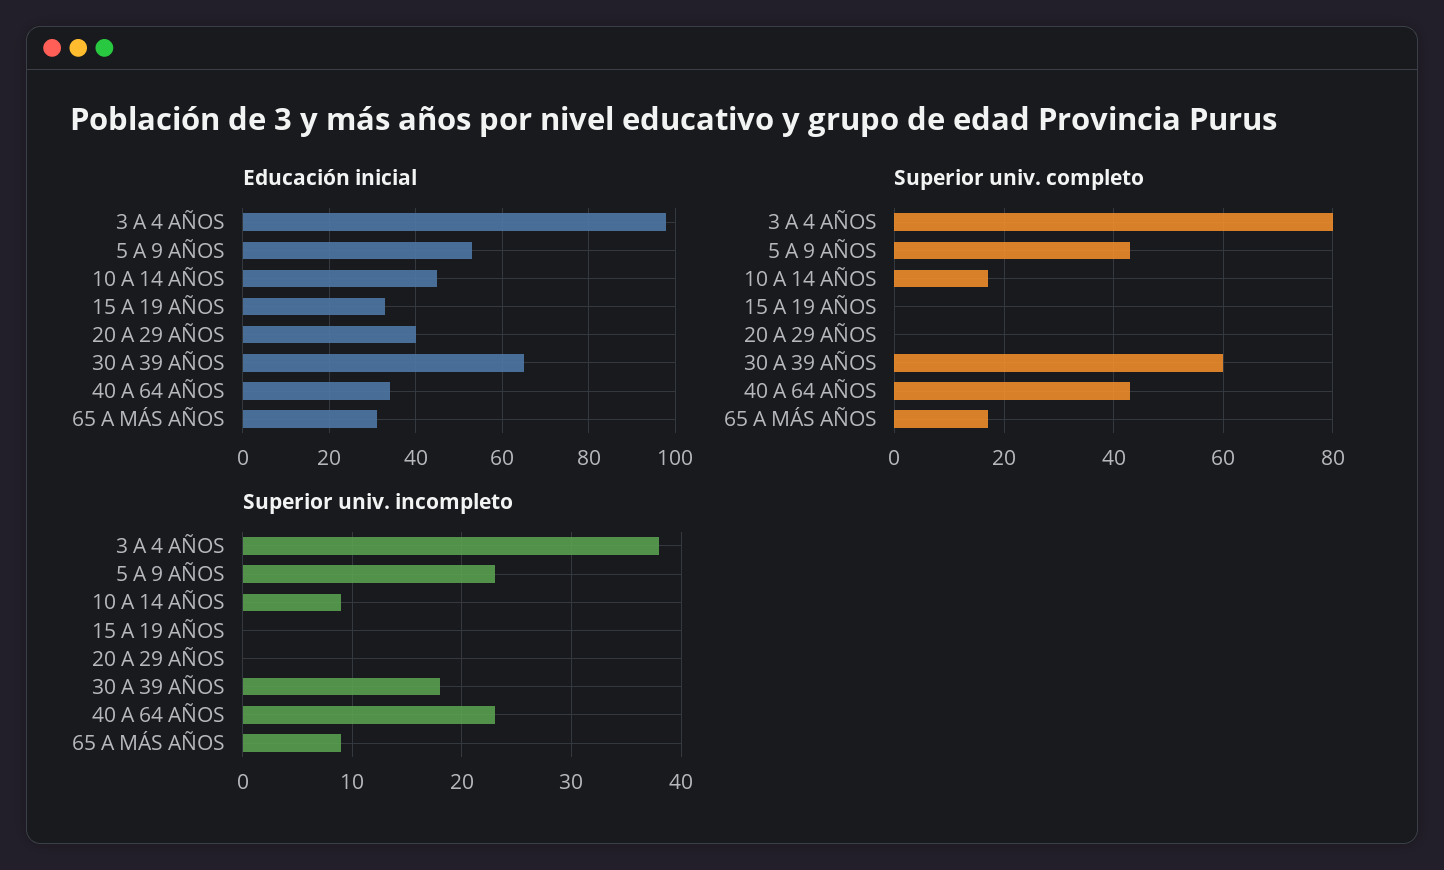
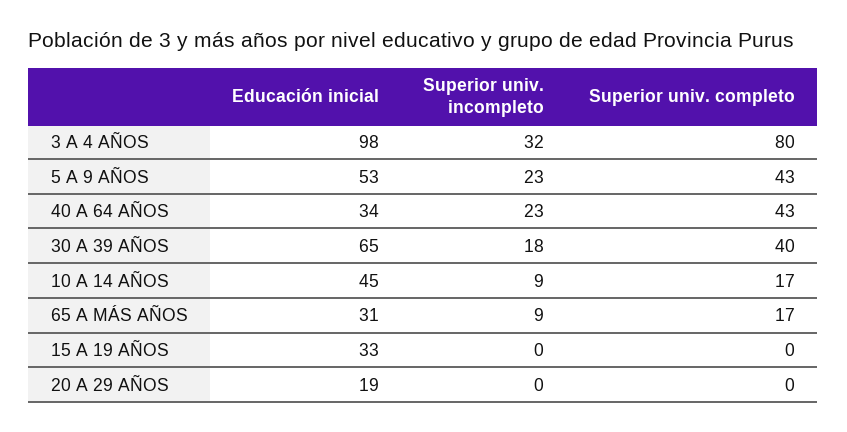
  {
    "Educación inicial": {
      "3 A 4 AÑOS": 98,
      "5 A 9 AÑOS": 53,
      "10 A 14 AÑOS": 45,
      "15 A 19 AÑOS": 33,
-     "20 A 29 AÑOS": 40,
+     "20 A 29 AÑOS": 19,
      "30 A 39 AÑOS": 65,
      "40 A 64 AÑOS": 34,
      "65 A MÁS AÑOS": 31
    },
    "Superior univ. completo": {
      "3 A 4 AÑOS": 80,
      "5 A 9 AÑOS": 43,
      "10 A 14 AÑOS": 17,
      "15 A 19 AÑOS": 0,
      "20 A 29 AÑOS": 0,
-     "30 A 39 AÑOS": 60,
+     "30 A 39 AÑOS": 40,
      "40 A 64 AÑOS": 43,
      "65 A MÁS AÑOS": 17
    },
    "Superior univ. incompleto": {
-     "3 A 4 AÑOS": 38,
+     "3 A 4 AÑOS": 32,
      "5 A 9 AÑOS": 23,
      "10 A 14 AÑOS": 9,
      "15 A 19 AÑOS": 0,
      "20 A 29 AÑOS": 0,
      "30 A 39 AÑOS": 18,
      "40 A 64 AÑOS": 23,
      "65 A MÁS AÑOS": 9
    }
  }

